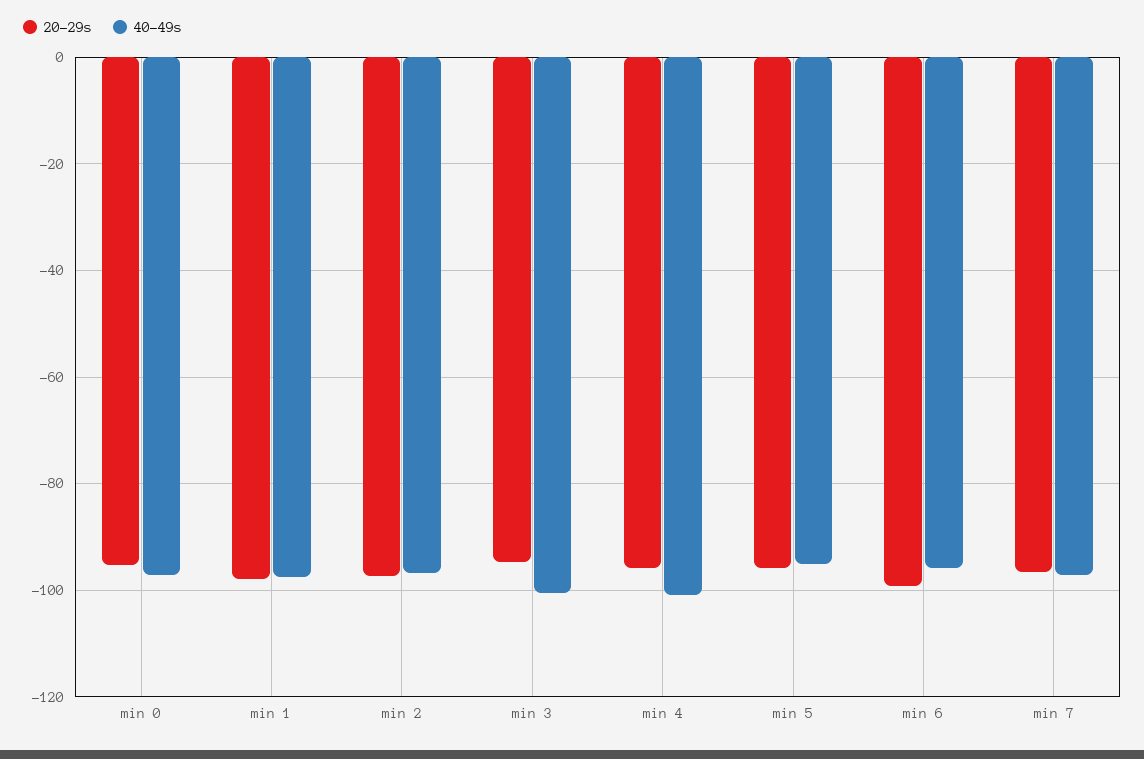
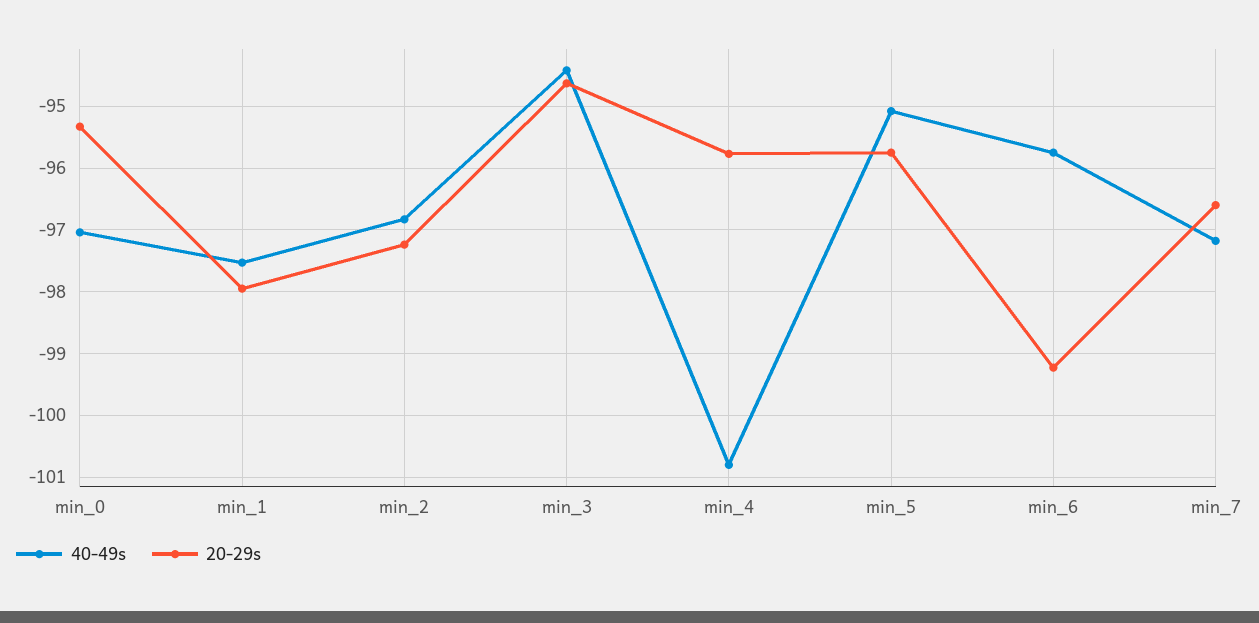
  {
    "20-29s": {
      "min 0": -95.3,
      "min 1": -98,
      "min 2": -97.2,
      "min 3": -94.6,
      "min 4": -95.8,
      "min 5": -95.8,
      "min 6": -99.2,
      "min 7": -96.6
    },
    "40-49s": {
      "min 0": -97,
      "min 1": -97.5,
      "min 2": -96.8,
-     "min 3": -100,
+     "min 3": -94.4,
      "min 4": -100.8,
      "min 5": -95.1,
      "min 6": -95.8,
      "min 7": -97.2
    }
  }

